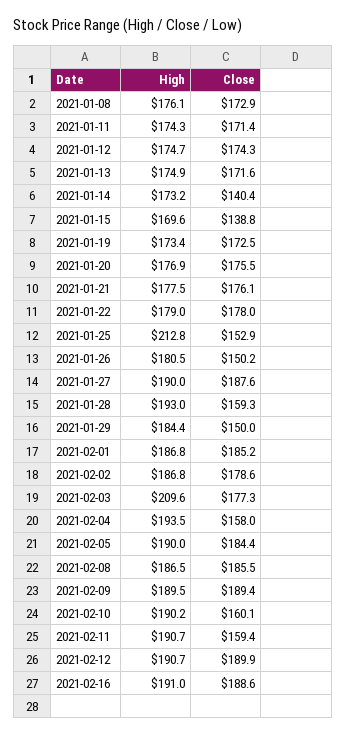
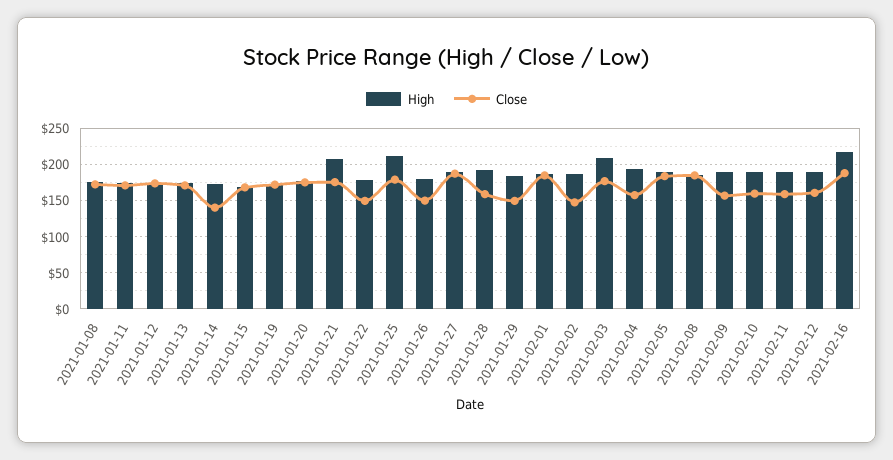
  {
    "High": {
      "2021-01-08": 176.1,
      "2021-01-11": 174.3,
      "2021-01-12": 174.7,
      "2021-01-13": 174.9,
      "2021-01-14": 173.2,
      "2021-01-15": 169.6,
      "2021-01-19": 173.4,
      "2021-01-20": 176.9,
-     "2021-01-21": 177.5,
+     "2021-01-21": 210,
      "2021-01-22": 179,
      "2021-01-25": 212.8,
      "2021-01-26": 180.5,
      "2021-01-27": 190,
      "2021-01-28": 193,
      "2021-01-29": 184.4,
      "2021-02-01": 186.8,
      "2021-02-02": 186.8,
      "2021-02-03": 209.6,
      "2021-02-04": 193.5,
      "2021-02-05": 190,
      "2021-02-08": 186.5,
      "2021-02-09": 189.5,
      "2021-02-10": 190.2,
      "2021-02-11": 190.7,
      "2021-02-12": 190.7,
-     "2021-02-16": 191
+     "2021-02-16": 220
    },
    "Close": {
      "2021-01-08": 172.9,
      "2021-01-11": 171.4,
      "2021-01-12": 174.3,
      "2021-01-13": 171.6,
      "2021-01-14": 140.4,
-     "2021-01-15": 138.8,
+     "2021-01-15": 170,
      "2021-01-19": 172.5,
      "2021-01-20": 175.5,
      "2021-01-21": 176.1,
-     "2021-01-22": 178,
+     "2021-01-22": 150,
-     "2021-01-25": 152.9,
+     "2021-01-25": 180,
      "2021-01-26": 150.2,
      "2021-01-27": 187.6,
      "2021-01-28": 159.3,
      "2021-01-29": 150,
      "2021-02-01": 185.2,
-     "2021-02-02": 178.6,
+     "2021-02-02": 150,
      "2021-02-03": 177.3,
      "2021-02-04": 158,
      "2021-02-05": 184.4,
      "2021-02-08": 185.5,
-     "2021-02-09": 189.4,
+     "2021-02-09": 160,
      "2021-02-10": 160.1,
      "2021-02-11": 159.4,
-     "2021-02-12": 189.9,
+     "2021-02-12": 160,
      "2021-02-16": 188.6
    }
  }

